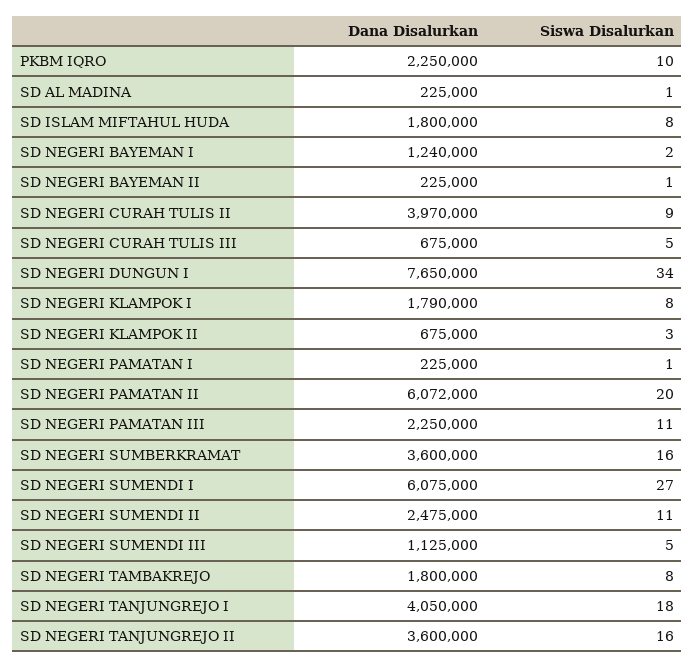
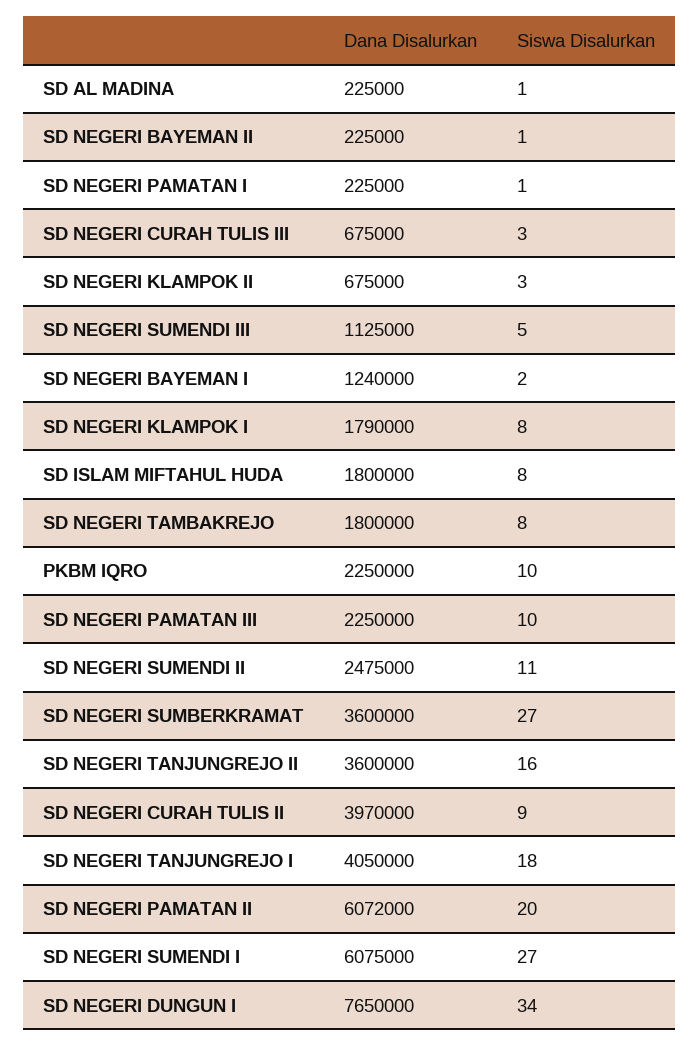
  {
    "Dana Disalurkan": {
      "PKBM IQRO": 2250000,
      "SD AL MADINA": 225000,
      "SD ISLAM MIFTAHUL HUDA": 1800000,
      "SD NEGERI BAYEMAN I": 1240000,
      "SD NEGERI BAYEMAN II": 225000,
      "SD NEGERI CURAH TULIS II": 3970000,
      "SD NEGERI CURAH TULIS III": 675000,
      "SD NEGERI DUNGUN I": 7650000,
      "SD NEGERI KLAMPOK I": 1790000,
      "SD NEGERI KLAMPOK II": 675000,
      "SD NEGERI PAMATAN I": 225000,
      "SD NEGERI PAMATAN II": 6072000,
      "SD NEGERI PAMATAN III": 2250000,
      "SD NEGERI SUMBERKRAMAT": 3600000,
      "SD NEGERI SUMENDI I": 6075000,
      "SD NEGERI SUMENDI II": 2475000,
      "SD NEGERI SUMENDI III": 1125000,
      "SD NEGERI TAMBAKREJO": 1800000,
      "SD NEGERI TANJUNGREJO I": 4050000,
      "SD NEGERI TANJUNGREJO II": 3600000
    },
    "Siswa Disalurkan": {
      "PKBM IQRO": 10,
      "SD AL MADINA": 1,
      "SD ISLAM MIFTAHUL HUDA": 8,
      "SD NEGERI BAYEMAN I": 2,
      "SD NEGERI BAYEMAN II": 1,
      "SD NEGERI CURAH TULIS II": 9,
-     "SD NEGERI CURAH TULIS III": 5,
+     "SD NEGERI CURAH TULIS III": 3,
      "SD NEGERI DUNGUN I": 34,
      "SD NEGERI KLAMPOK I": 8,
      "SD NEGERI KLAMPOK II": 3,
      "SD NEGERI PAMATAN I": 1,
      "SD NEGERI PAMATAN II": 20,
-     "SD NEGERI PAMATAN III": 11,
+     "SD NEGERI PAMATAN III": 10,
-     "SD NEGERI SUMBERKRAMAT": 16,
+     "SD NEGERI SUMBERKRAMAT": 27,
      "SD NEGERI SUMENDI I": 27,
      "SD NEGERI SUMENDI II": 11,
      "SD NEGERI SUMENDI III": 5,
      "SD NEGERI TAMBAKREJO": 8,
      "SD NEGERI TANJUNGREJO I": 18,
      "SD NEGERI TANJUNGREJO II": 16
    }
  }

